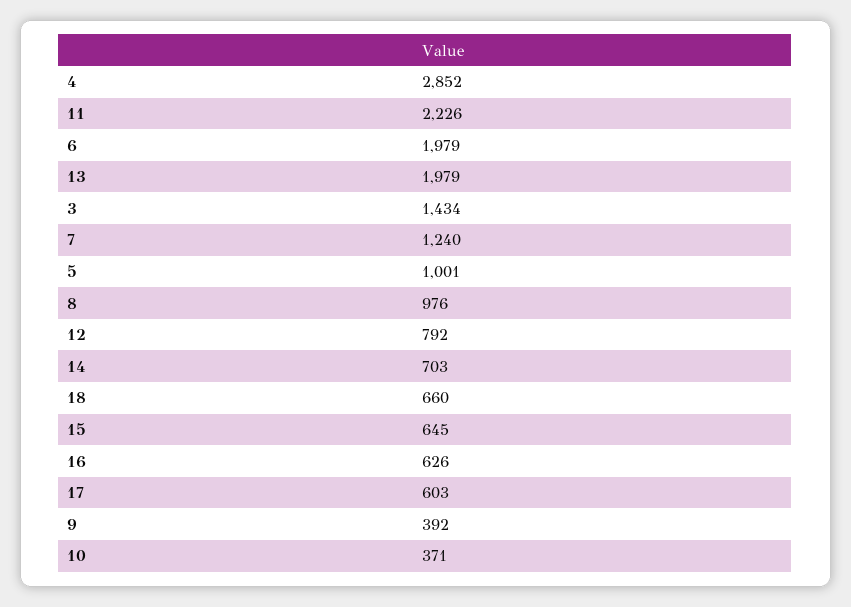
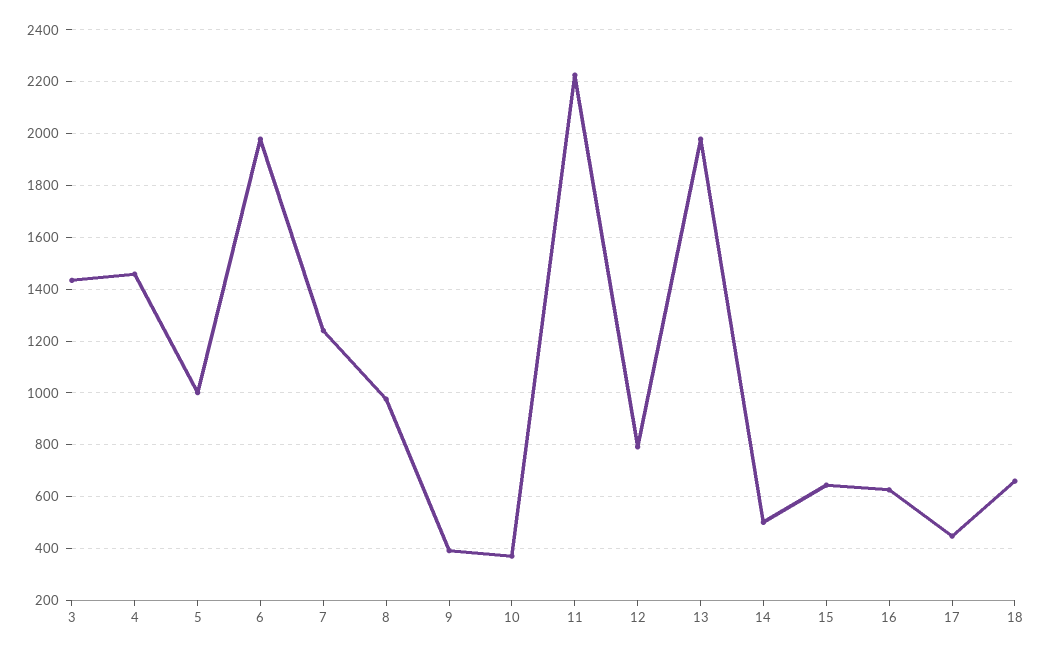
  {
-   "4": 2852,
+   "4": 1450,
    "11": 2226,
    "6": 1979,
    "13": 1979,
    "3": 1434,
    "7": 1240,
    "5": 1001,
    "8": 976,
    "12": 792,
-   "14": 703,
+   "14": 500,
    "18": 660,
    "15": 645,
    "16": 626,
-   "17": 603,
+   "17": 450,
    "9": 392,
    "10": 371
  }

